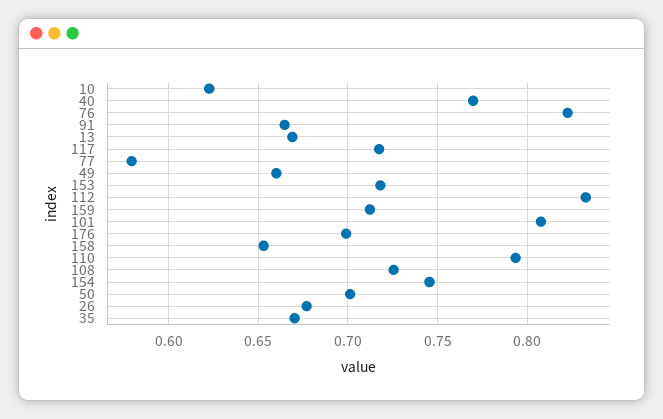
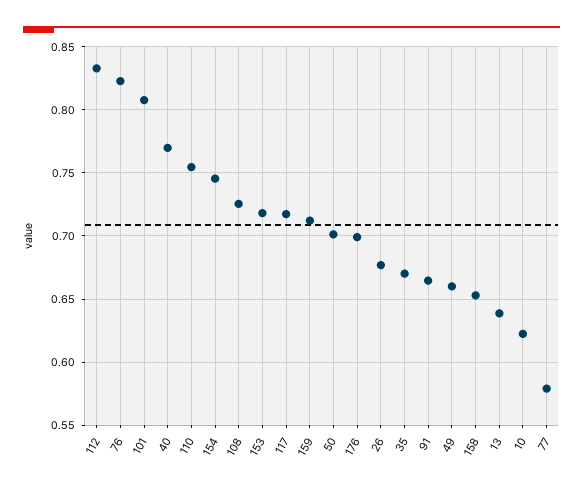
  {
    "10": 0.625,
    "40": 0.77,
    "76": 0.825,
    "91": 0.665,
-   "13": 0.67,
+   "13": 0.64,
    "117": 0.715,
    "77": 0.58,
    "49": 0.66,
    "153": 0.72,
    "112": 0.835,
    "159": 0.71,
    "101": 0.81,
    "176": 0.7,
    "158": 0.655,
-   "110": 0.795,
+   "110": 0.755,
    "108": 0.725,
    "154": 0.745,
    "50": 0.7,
    "26": 0.675,
    "35": 0.67
  }

